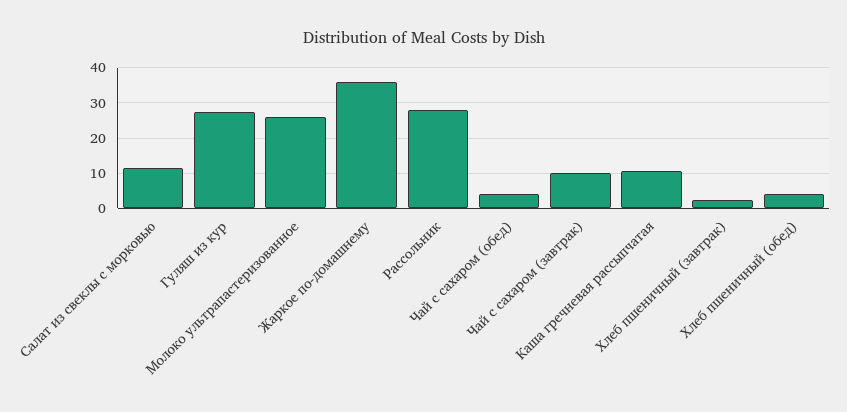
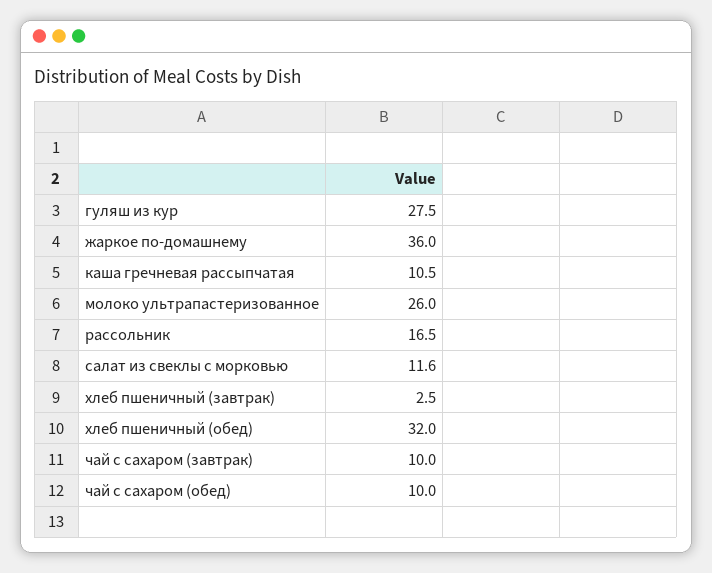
  {
    "Салат из свеклы с морковью": 11.6,
    "Гуляш из кур": 27.5,
    "Молоко ультрапастеризованное": 26,
    "Жаркое по-домашнему": 36,
-   "Рассольник": 28,
+   "Рассольник": 16.5,
-   "Чай с сахаром (обед)": 4,
+   "Чай с сахаром (обед)": 10,
    "Чай с сахаром (завтрак)": 10,
    "Каша гречневая рассыпчатая": 10.5,
    "Хлеб пшеничный (завтрак)": 2.5,
-   "Хлеб пшеничный (обед)": 4
+   "Хлеб пшеничный (обед)": 32
  }

